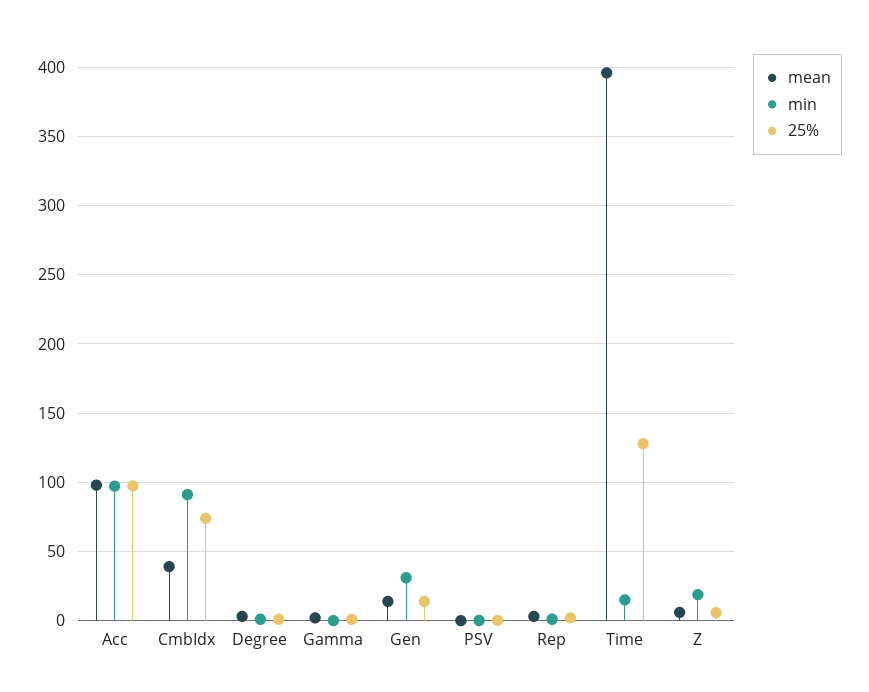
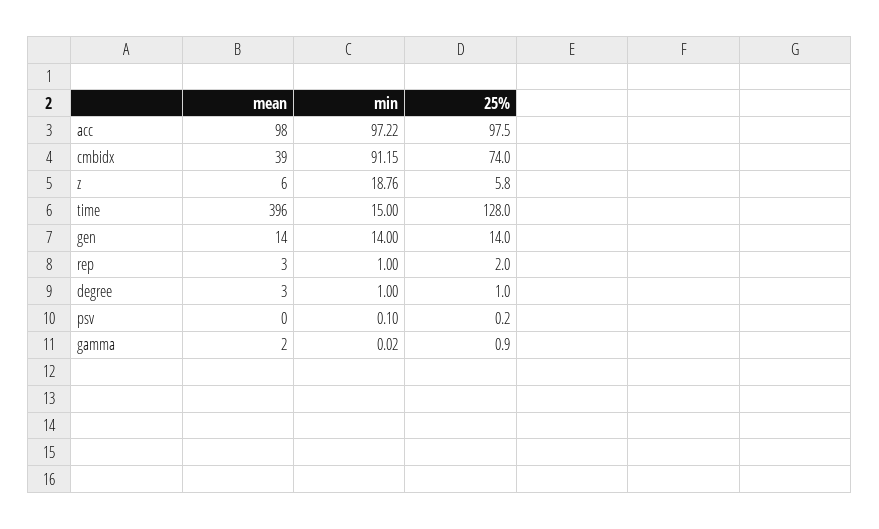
  {
    "mean": {
      "Acc": 98,
      "CmbIdx": 39,
      "Degree": 3,
      "Gamma": 2,
      "Gen": 14,
      "PSV": 0,
      "Rep": 3,
      "Time": 396,
      "Z": 6
    },
    "min": {
      "Acc": 97.22,
      "CmbIdx": 91.15,
      "Degree": 1,
      "Gamma": 0.02,
-     "Gen": 30,
+     "Gen": 14,
      "PSV": 0.1,
      "Rep": 1,
      "Time": 15,
      "Z": 18.76
    },
    "25%": {
      "Acc": 97.5,
      "CmbIdx": 74,
      "Degree": 1,
      "Gamma": 0.9,
      "Gen": 14,
      "PSV": 0.2,
      "Rep": 2,
      "Time": 128,
      "Z": 5.8
    }
  }

